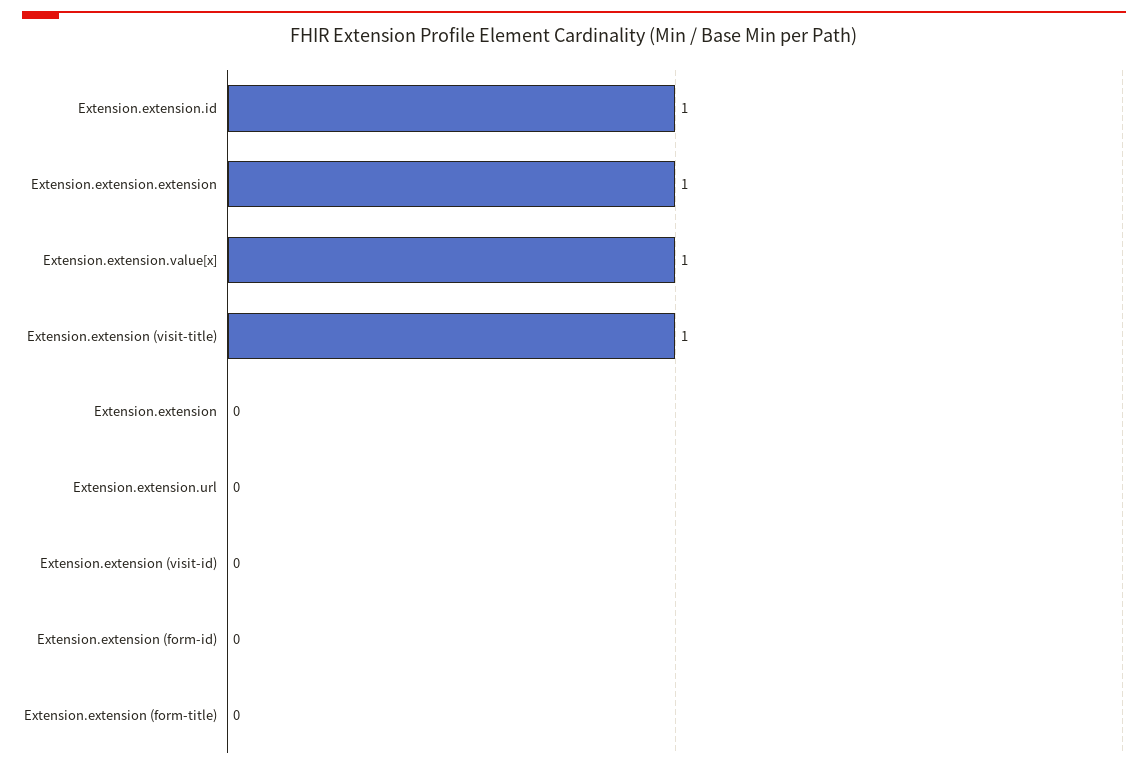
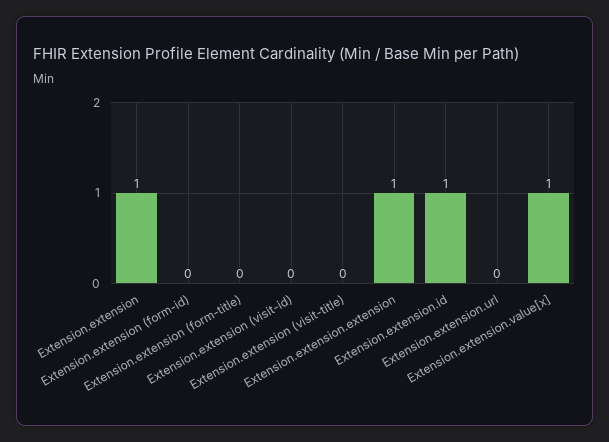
  {
    "Extension.extension.id": 1,
    "Extension.extension.extension": 1,
    "Extension.extension.value[x]": 1,
-   "Extension.extension (visit-title)": 1,
+   "Extension.extension (visit-title)": 0,
-   "Extension.extension": 0,
+   "Extension.extension": 1,
    "Extension.extension.url": 0,
    "Extension.extension (visit-id)": 0,
    "Extension.extension (form-id)": 0,
    "Extension.extension (form-title)": 0
  }

